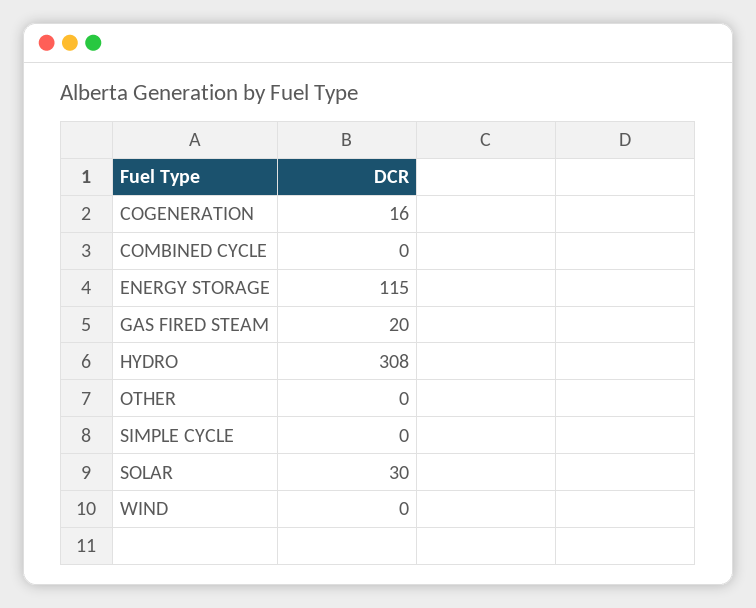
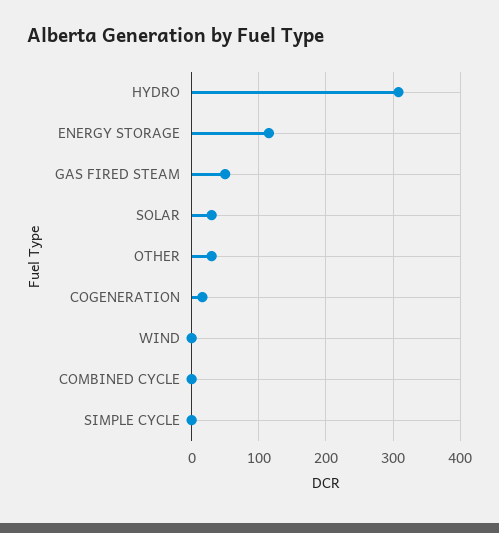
  {
    "COGENERATION": 16,
    "COMBINED CYCLE": 0,
    "ENERGY STORAGE": 115,
-   "GAS FIRED STEAM": 20,
+   "GAS FIRED STEAM": 50,
    "HYDRO": 308,
-   "OTHER": 0,
+   "OTHER": 30,
    "SIMPLE CYCLE": 0,
    "SOLAR": 30,
    "WIND": 0
  }

